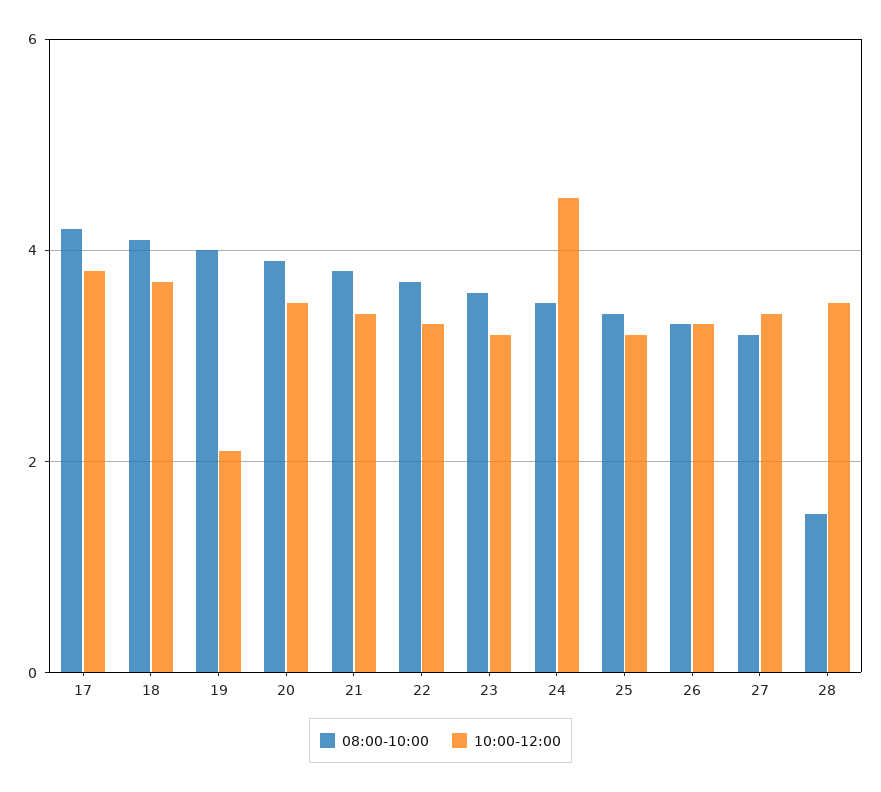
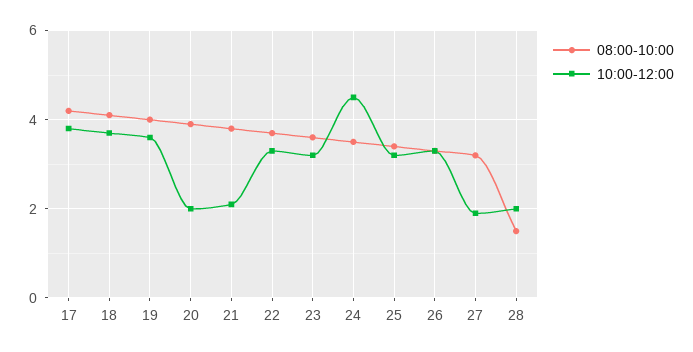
  {
    "08:00-10:00": {
      "17": 4,
      "18": 4,
      "19": 4,
      "20": 4,
      "21": 4,
      "22": 3.5,
      "23": 3.5,
      "24": 3.5,
      "25": 3.5,
      "26": 3.5,
      "27": 3,
      "28": 1.5
    },
    "10:00-12:00": {
      "17": 4,
      "18": 3.5,
-     "19": 2,
+     "19": 3.5,
-     "20": 3.5,
+     "20": 2,
-     "21": 3.5,
+     "21": 2,
      "22": 3.5,
      "23": 3,
      "24": 4.5,
      "25": 3,
      "26": 3.5,
-     "27": 3.5,
+     "27": 2,
-     "28": 3.5
+     "28": 2
    }
  }

